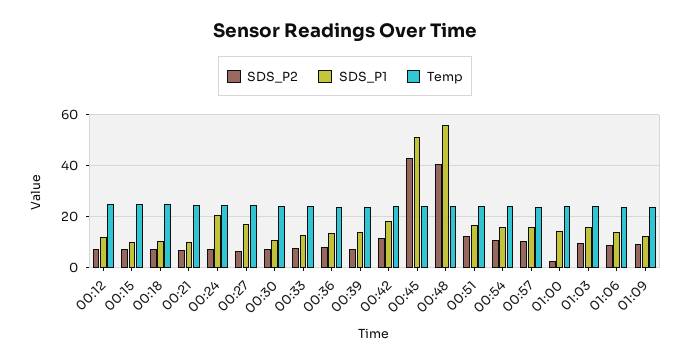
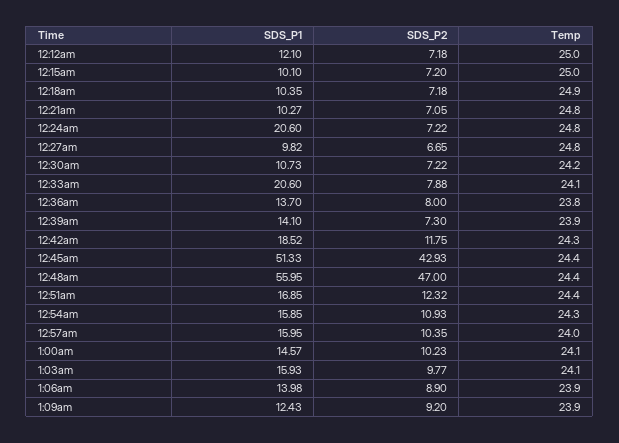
  {
    "SDS_P2": {
      "00:12": 7.18,
      "00:15": 7.2,
      "00:18": 7.18,
      "00:21": 7.05,
      "00:24": 7.22,
      "00:27": 6.65,
      "00:30": 7.22,
      "00:33": 7.88,
      "00:36": 8,
      "00:39": 7.3,
      "00:42": 11.75,
      "00:45": 42.93,
-     "00:48": 40,
+     "00:48": 47,
      "00:51": 12.32,
      "00:54": 10.93,
      "00:57": 10.35,
-     "01:00": 2.5,
+     "01:00": 10.23,
      "01:03": 9.77,
      "01:06": 8.9,
      "01:09": 9.2
    },
    "SDS_P1": {
      "00:12": 12.1,
      "00:15": 10.1,
      "00:18": 10.35,
      "00:21": 10.27,
      "00:24": 20.6,
-     "00:27": 17.5,
+     "00:27": 9.82,
      "00:30": 10.73,
-     "00:33": 12.5,
+     "00:33": 20.6,
      "00:36": 13.7,
      "00:39": 14.1,
      "00:42": 18.52,
      "00:45": 51.33,
      "00:48": 55.95,
      "00:51": 16.85,
      "00:54": 15.85,
      "00:57": 15.95,
      "01:00": 14.57,
      "01:03": 15.93,
      "01:06": 13.98,
      "01:09": 12.43
    },
    "Temp": {
      "00:12": 25,
      "00:15": 25,
      "00:18": 24.9,
      "00:21": 24.8,
      "00:24": 24.8,
      "00:27": 24.8,
      "00:30": 24.2,
      "00:33": 24.1,
      "00:36": 23.8,
      "00:39": 23.9,
      "00:42": 24.3,
      "00:45": 24.4,
      "00:48": 24.4,
      "00:51": 24.4,
      "00:54": 24.3,
      "00:57": 24,
      "01:00": 24.1,
      "01:03": 24.1,
      "01:06": 23.9,
      "01:09": 23.9
    }
  }

